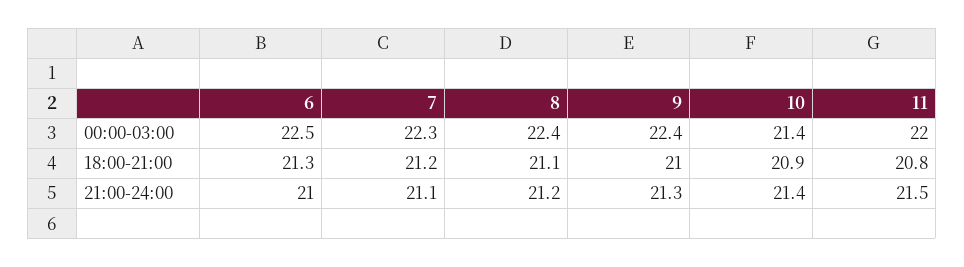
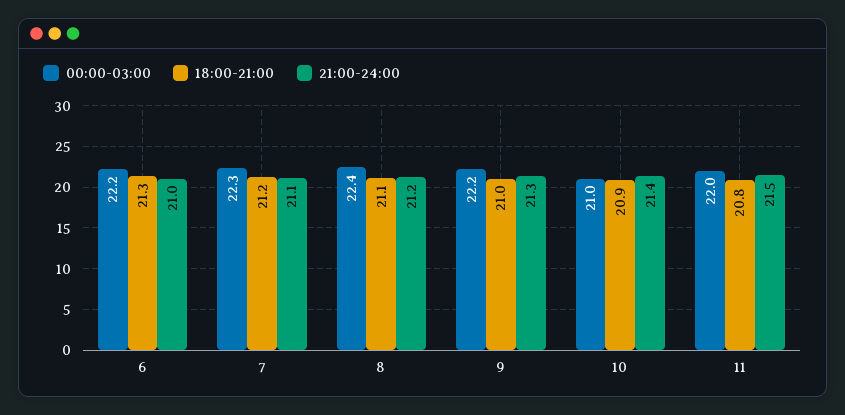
  {
    "00:00-03:00": {
-     "6": 22.5,
+     "6": 22.2,
      "7": 22.3,
      "8": 22.4,
-     "9": 22.4,
+     "9": 22.2,
-     "10": 21.4,
+     "10": 21,
      "11": 22
    },
    "18:00-21:00": {
      "6": 21.3,
      "7": 21.2,
      "8": 21.1,
      "9": 21,
      "10": 20.9,
      "11": 20.8
    },
    "21:00-24:00": {
      "6": 21,
      "7": 21.1,
      "8": 21.2,
      "9": 21.3,
      "10": 21.4,
      "11": 21.5
    }
  }

